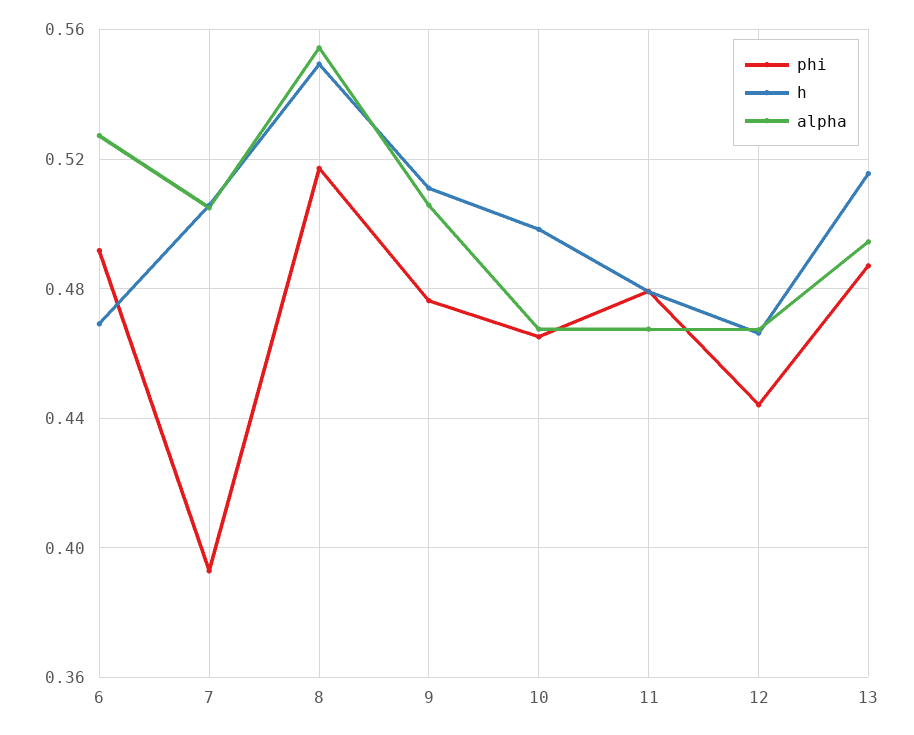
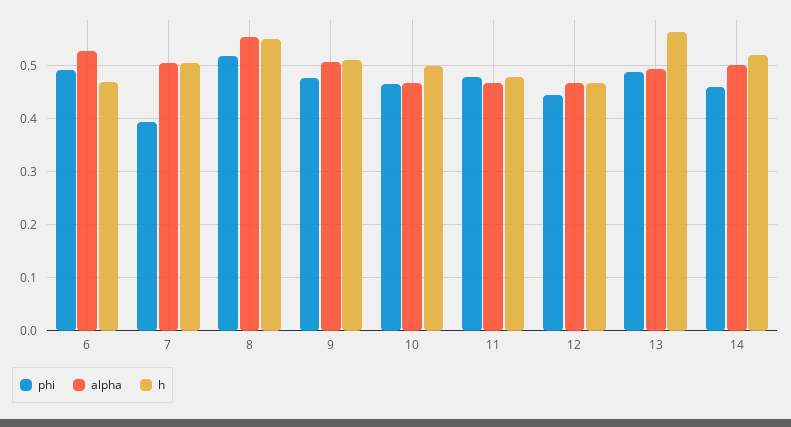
  {
    "phi": {
      "6": 0.49,
      "7": 0.395,
      "8": 0.515,
      "9": 0.475,
      "10": 0.465,
      "11": 0.48,
      "12": 0.445,
-     "13": 0.485
+     "13": 0.485,
+     "14": 0.46
    },
    "h": {
      "6": 0.47,
      "7": 0.505,
      "8": 0.55,
      "9": 0.51,
      "10": 0.5,
      "11": 0.48,
      "12": 0.465,
-     "13": 0.515
+     "13": 0.56,
+     "14": 0.52
    },
    "alpha": {
      "6": 0.525,
      "7": 0.505,
      "8": 0.555,
      "9": 0.505,
      "10": 0.47,
      "11": 0.47,
      "12": 0.465,
-     "13": 0.495
+     "13": 0.495,
+     "14": 0.5
    }
  }

